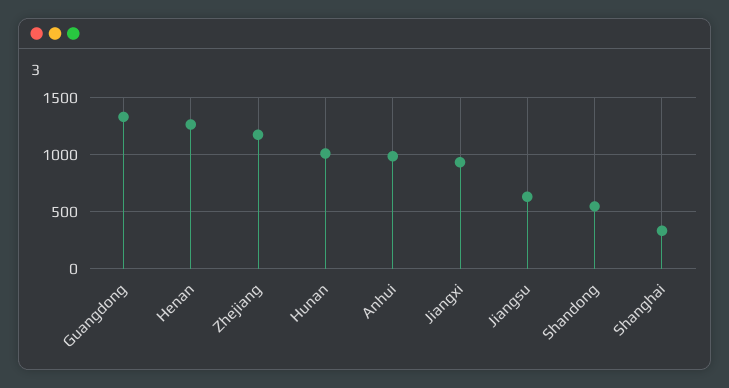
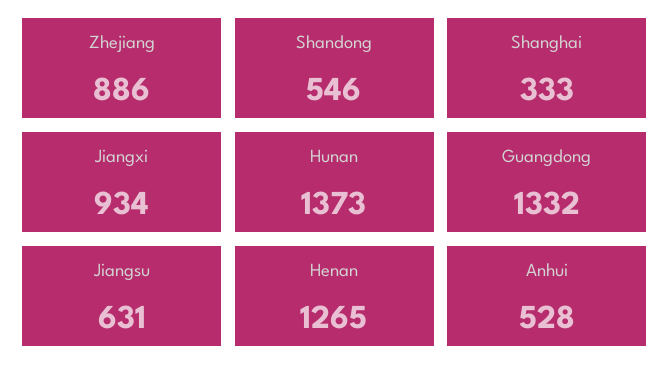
  {
    "Guangdong": 1332,
    "Henan": 1265,
-   "Zhejiang": 1200,
+   "Zhejiang": 886,
-   "Hunan": 1000,
+   "Hunan": 1373,
-   "Anhui": 1000,
+   "Anhui": 528,
    "Jiangxi": 934,
    "Jiangsu": 631,
    "Shandong": 546,
    "Shanghai": 333
  }

